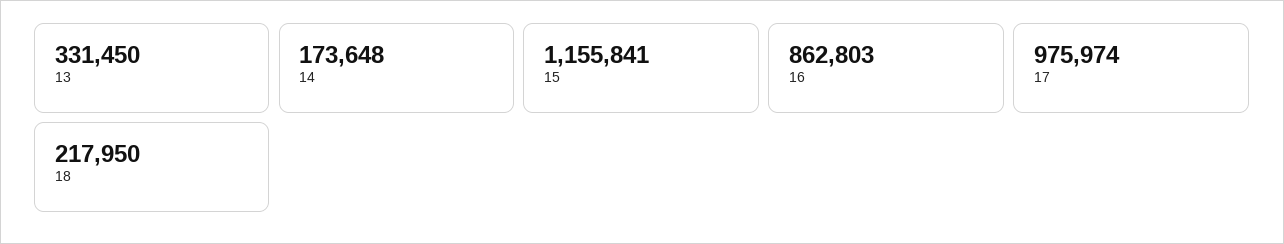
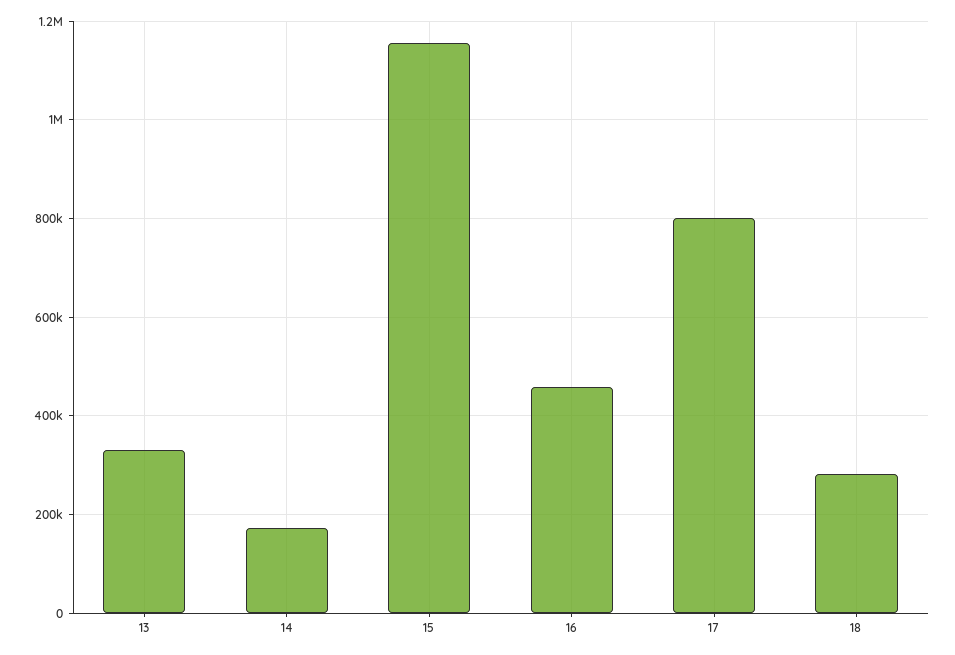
  {
    "13": 331450,
    "14": 173648,
    "15": 1155841,
-   "16": 862803,
+   "16": 460000,
-   "17": 975974,
+   "17": 800000,
-   "18": 217950
+   "18": 280000
  }

